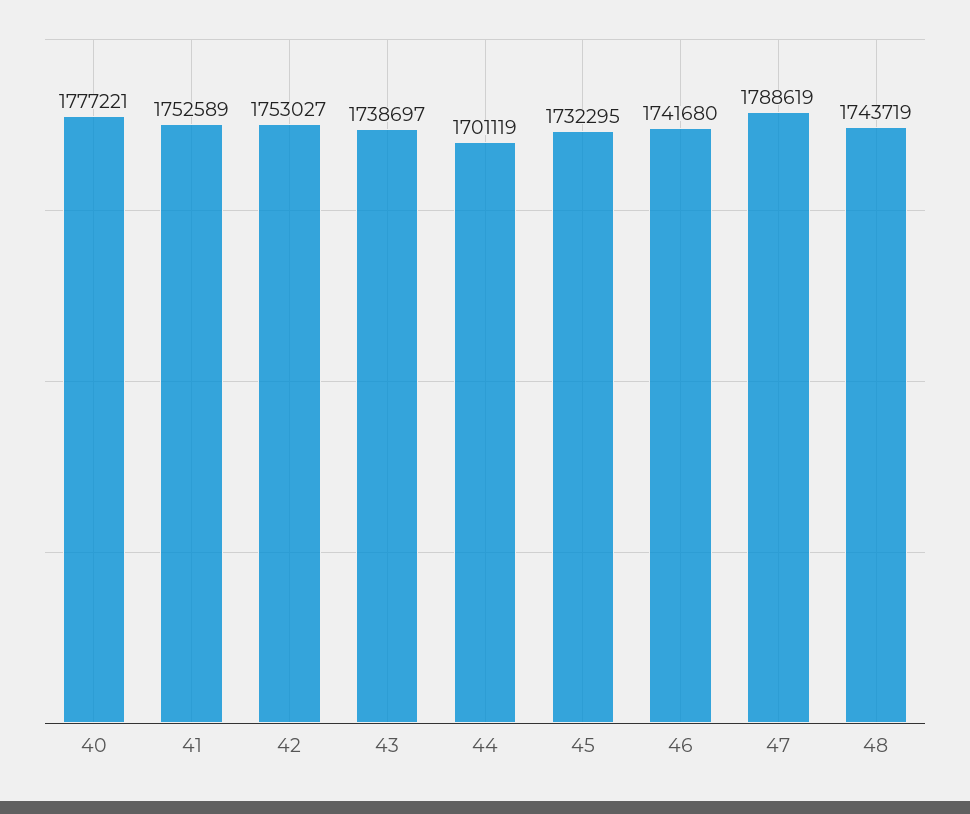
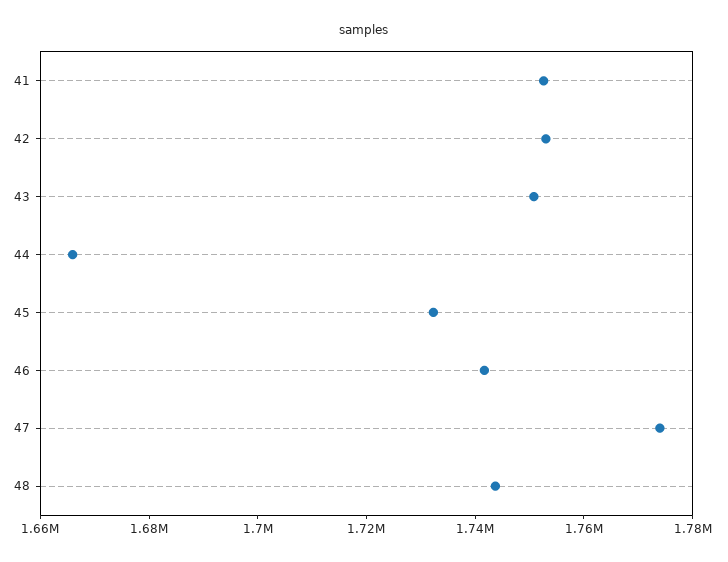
  {
-   "40": 1777221,
    "41": 1752589,
    "42": 1753027,
-   "43": 1738697,
+   "43": 1750000,
-   "44": 1701119,
+   "44": 1665000,
    "45": 1732295,
    "46": 1741680,
-   "47": 1788619,
+   "47": 1775000,
    "48": 1743719
  }

